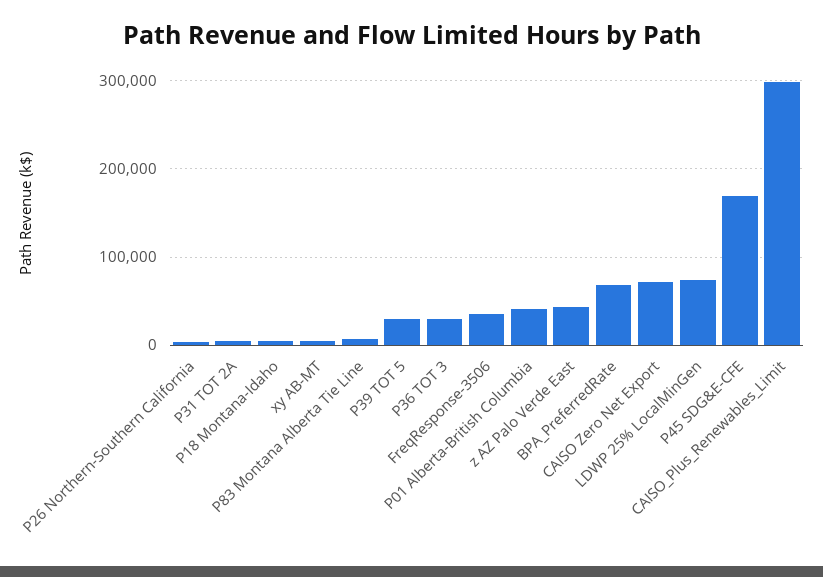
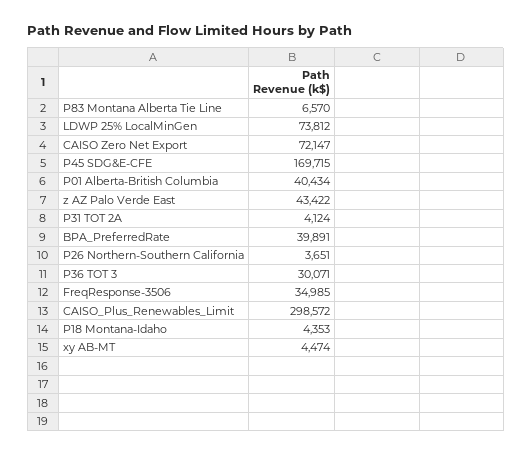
  {
    "P26 Northern-Southern California": 3651,
    "P31 TOT 2A": 4124,
    "P18 Montana-Idaho": 4353,
    "xy AB-MT": 4474,
    "P83 Montana Alberta Tie Line": 6570,
-   "P39 TOT 5": 30000,
    "P36 TOT 3": 30071,
    "FreqResponse-3506": 34985,
    "P01 Alberta-British Columbia": 40434,
    "z AZ Palo Verde East": 43422,
-   "BPA_PreferredRate": 70000,
+   "BPA_PreferredRate": 39891,
    "CAISO Zero Net Export": 72147,
    "LDWP 25% LocalMinGen": 73812,
    "P45 SDG&E-CFE": 169715,
    "CAISO_Plus_Renewables_Limit": 298572
  }

